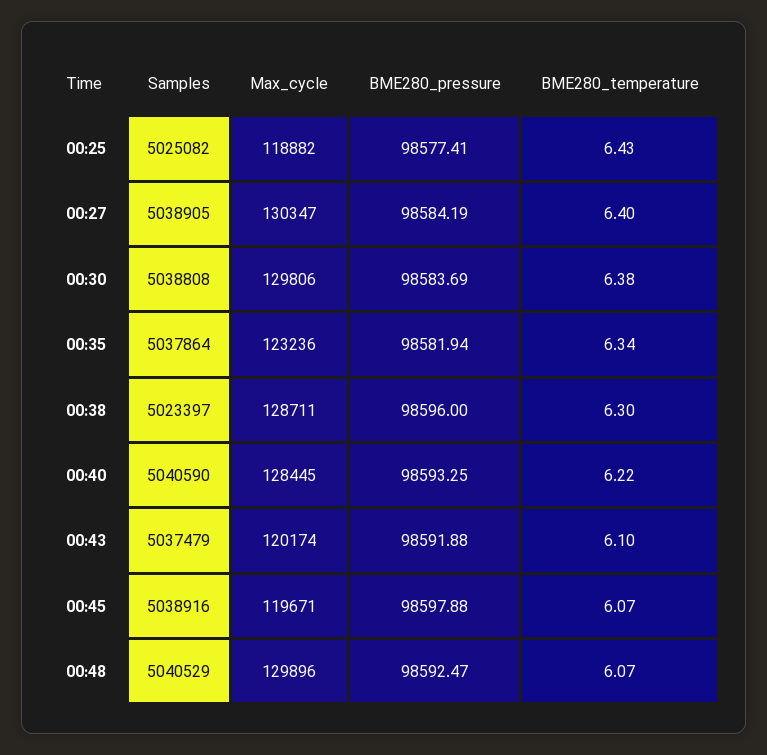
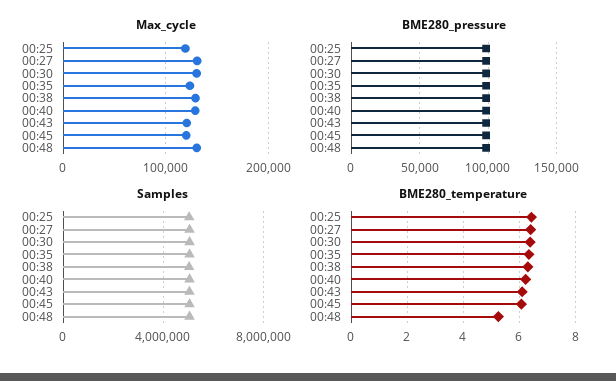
  {
    "Samples": {
      "00:25": 5025082,
      "00:27": 5038905,
      "00:30": 5038808,
      "00:35": 5037864,
      "00:38": 5023397,
      "00:40": 5040590,
      "00:43": 5037479,
      "00:45": 5038916,
      "00:48": 5040529
    },
    "Max_cycle": {
      "00:25": 118882,
      "00:27": 130347,
      "00:30": 129806,
      "00:35": 123236,
      "00:38": 128711,
      "00:40": 128445,
      "00:43": 120174,
      "00:45": 119671,
      "00:48": 129896
    },
    "BME280_pressure": {
      "00:25": 98577.41,
      "00:27": 98584.19,
      "00:30": 98583.69,
      "00:35": 98581.94,
      "00:38": 98596,
      "00:40": 98593.25,
      "00:43": 98591.88,
      "00:45": 98597.88,
      "00:48": 98592.47
    },
    "BME280_temperature": {
      "00:25": 6.43,
      "00:27": 6.4,
      "00:30": 6.38,
      "00:35": 6.34,
      "00:38": 6.3,
      "00:40": 6.22,
      "00:43": 6.1,
      "00:45": 6.07,
-     "00:48": 6.07
+     "00:48": 5.25
    }
  }

